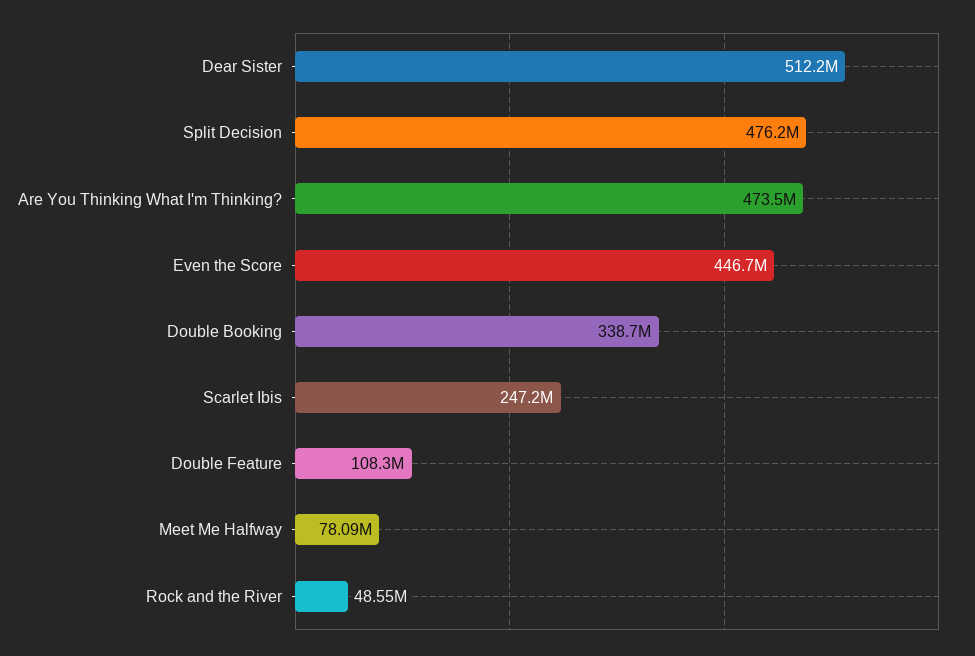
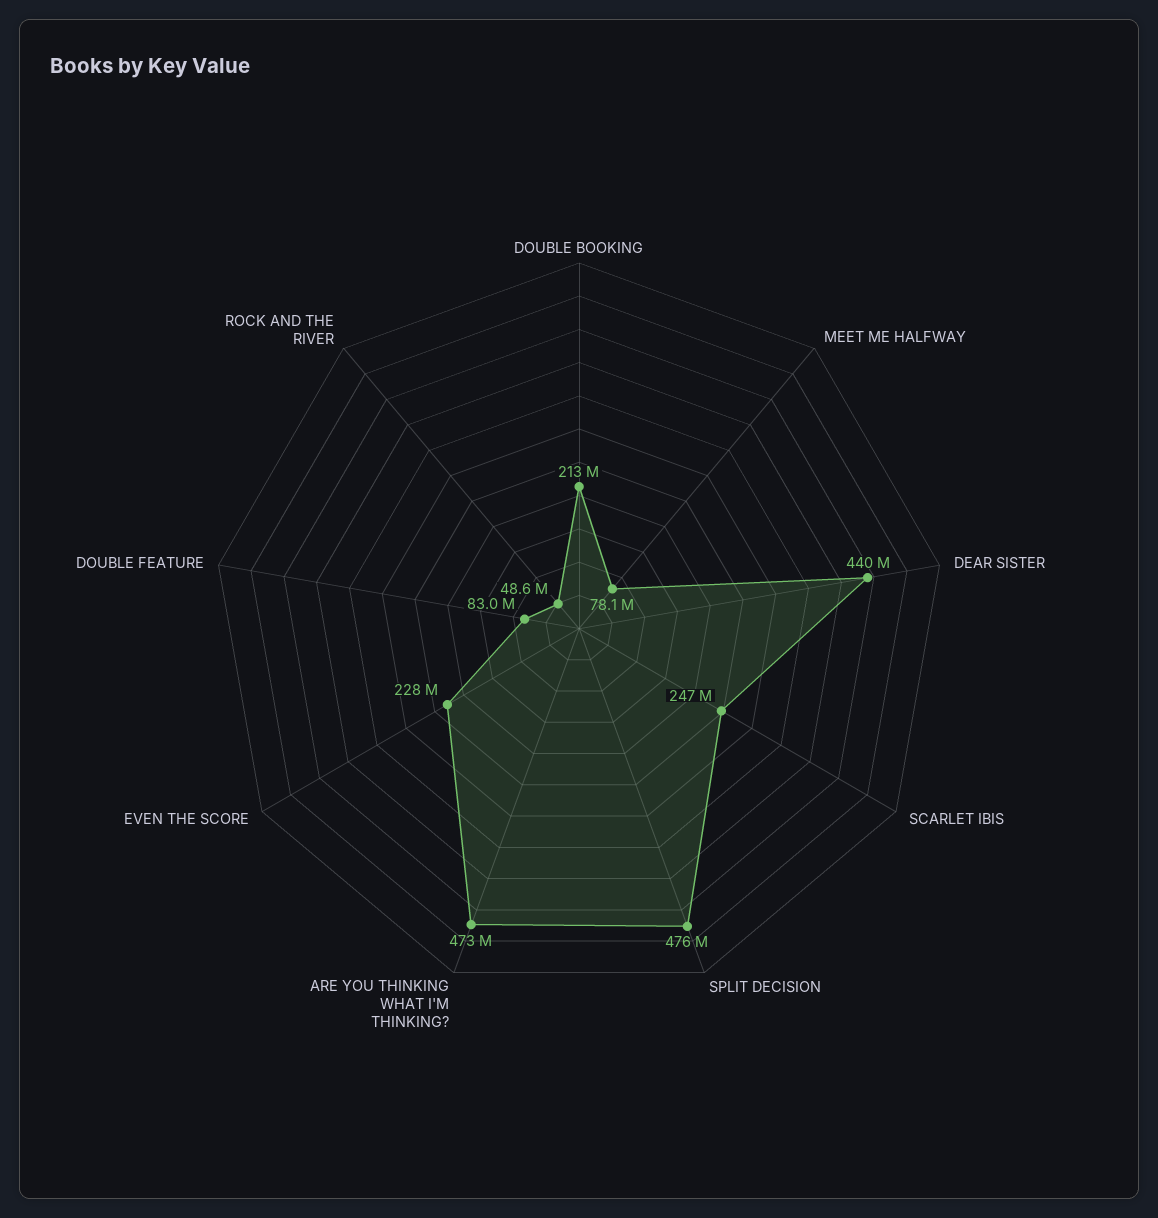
  {
-   "Dear Sister": 512200000,
+   "Dear Sister": 440000000,
    "Split Decision": 476200000,
    "Are You Thinking What I'm Thinking?": 473500000,
-   "Even the Score": 446700000,
+   "Even the Score": 228000000,
-   "Double Booking": 338700000,
+   "Double Booking": 213000000,
    "Scarlet Ibis": 247200000,
-   "Double Feature": 108300000,
+   "Double Feature": 83000000,
    "Meet Me Halfway": 78090000,
    "Rock and the River": 48550000
  }

